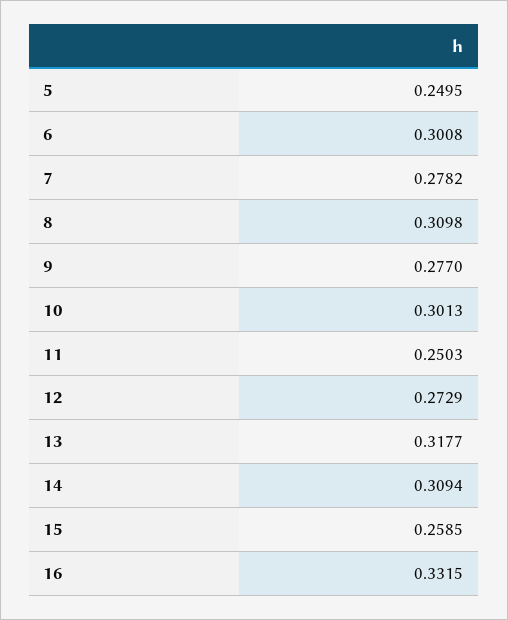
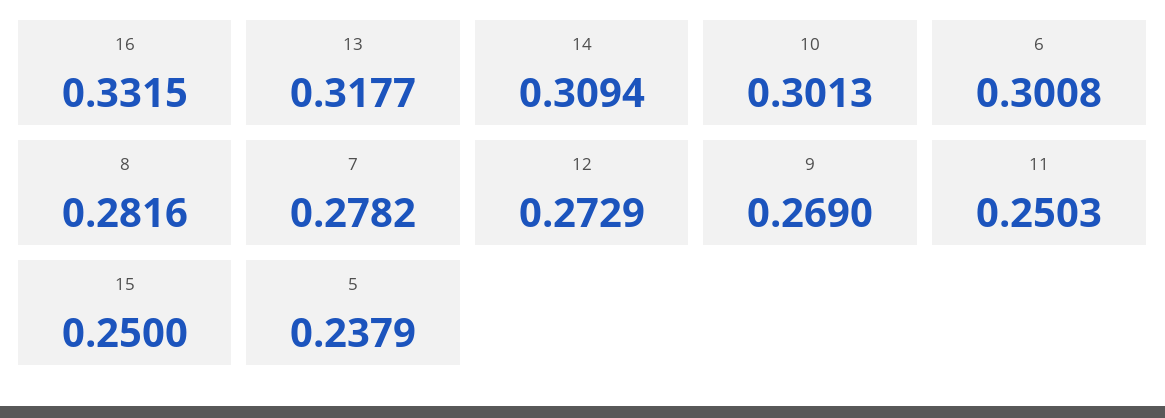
  {
-   "5": 0.2495,
+   "5": 0.2379,
    "6": 0.3008,
    "7": 0.2782,
-   "8": 0.3098,
+   "8": 0.2816,
-   "9": 0.277,
+   "9": 0.269,
    "10": 0.3013,
    "11": 0.2503,
    "12": 0.2729,
    "13": 0.3177,
    "14": 0.3094,
-   "15": 0.2585,
+   "15": 0.25,
    "16": 0.3315
  }

